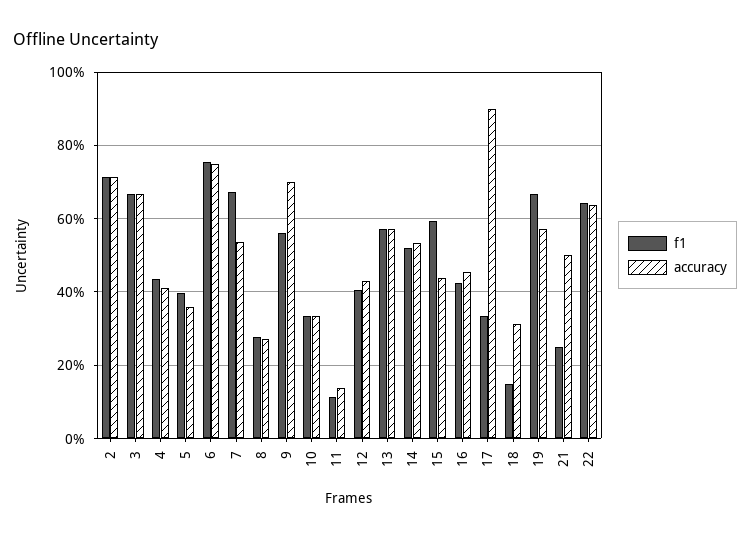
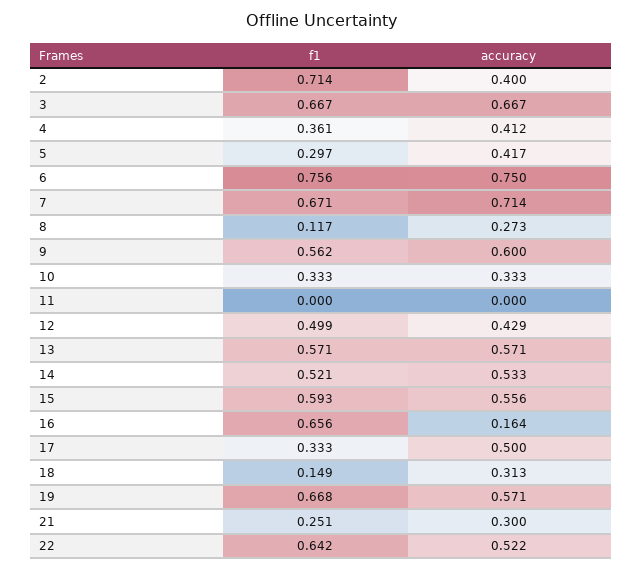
  {
    "f1": {
      "2": 0.714,
      "3": 0.667,
-     "4": 0.44,
+     "4": 0.361,
-     "5": 0.4,
+     "5": 0.297,
      "6": 0.756,
      "7": 0.671,
-     "8": 0.28,
+     "8": 0.117,
      "9": 0.562,
      "10": 0.333,
-     "11": 0.12,
+     "11": 0,
-     "12": 0.4,
+     "12": 0.499,
      "13": 0.571,
      "14": 0.521,
      "15": 0.593,
-     "16": 0.42,
+     "16": 0.656,
      "17": 0.333,
      "18": 0.149,
      "19": 0.668,
      "21": 0.251,
      "22": 0.642
    },
    "accuracy": {
-     "2": 0.72,
+     "2": 0.4,
      "3": 0.667,
      "4": 0.412,
-     "5": 0.36,
+     "5": 0.417,
      "6": 0.75,
-     "7": 0.54,
+     "7": 0.714,
      "8": 0.273,
-     "9": 0.7,
+     "9": 0.6,
      "10": 0.333,
-     "11": 0.14,
+     "11": 0,
      "12": 0.429,
      "13": 0.571,
      "14": 0.533,
-     "15": 0.44,
+     "15": 0.556,
-     "16": 0.46,
+     "16": 0.164,
-     "17": 0.9,
+     "17": 0.5,
      "18": 0.313,
      "19": 0.571,
-     "21": 0.5,
+     "21": 0.3,
-     "22": 0.64
+     "22": 0.522
    }
  }

